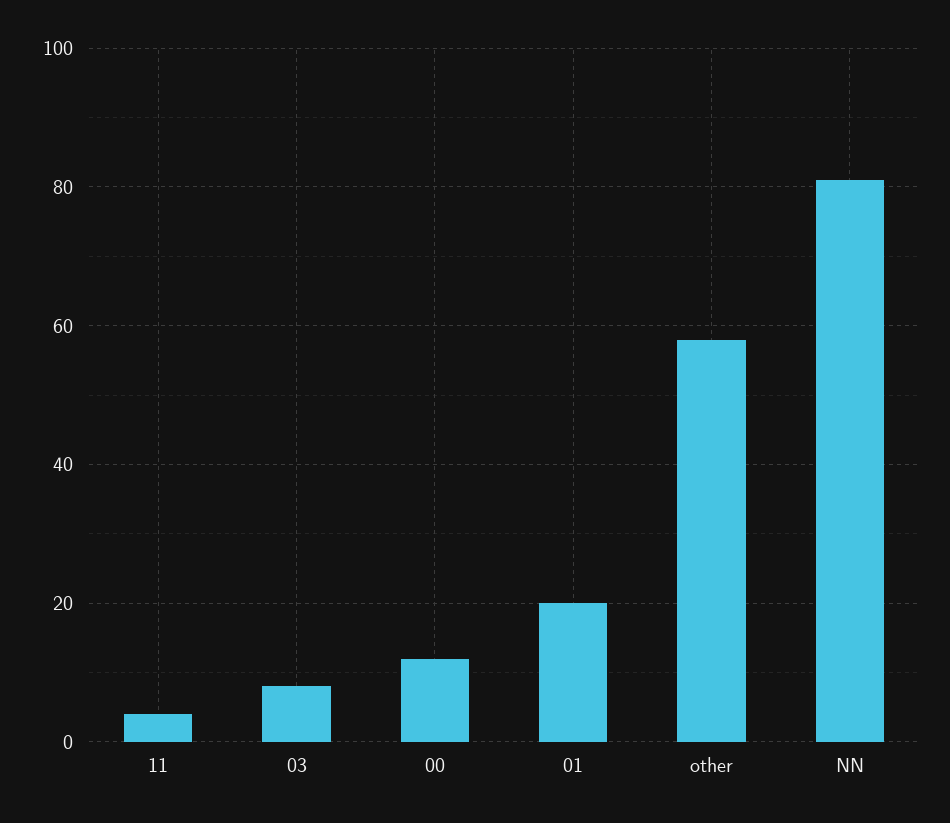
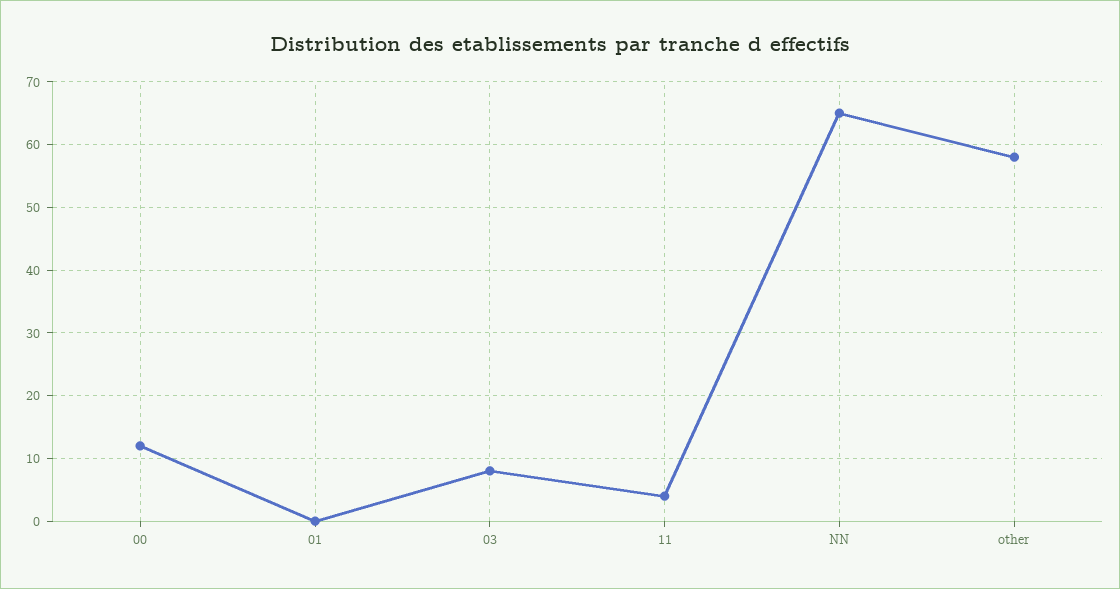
  {
    "11": 4,
    "03": 8,
    "00": 12,
-   "01": 20,
+   "01": 0,
    "other": 58,
-   "NN": 80
+   "NN": 65
  }

